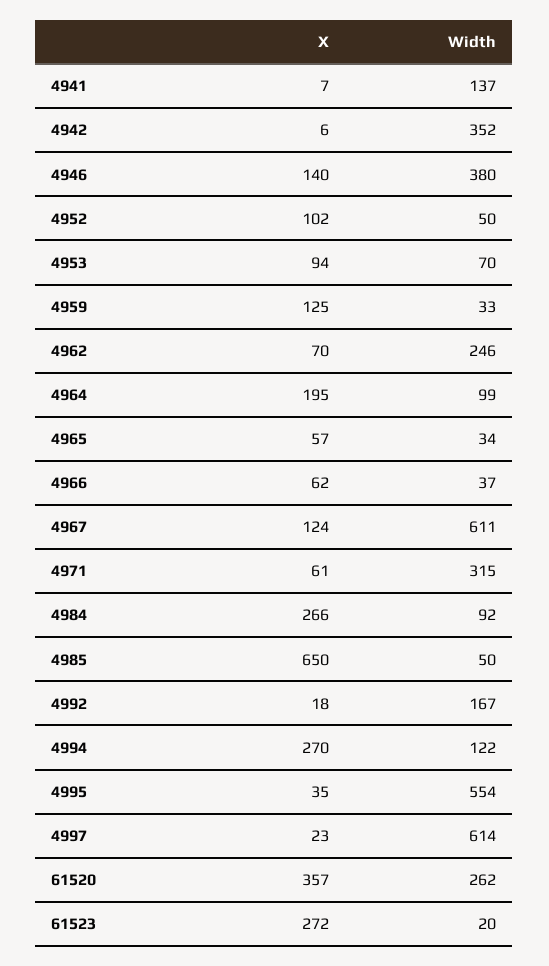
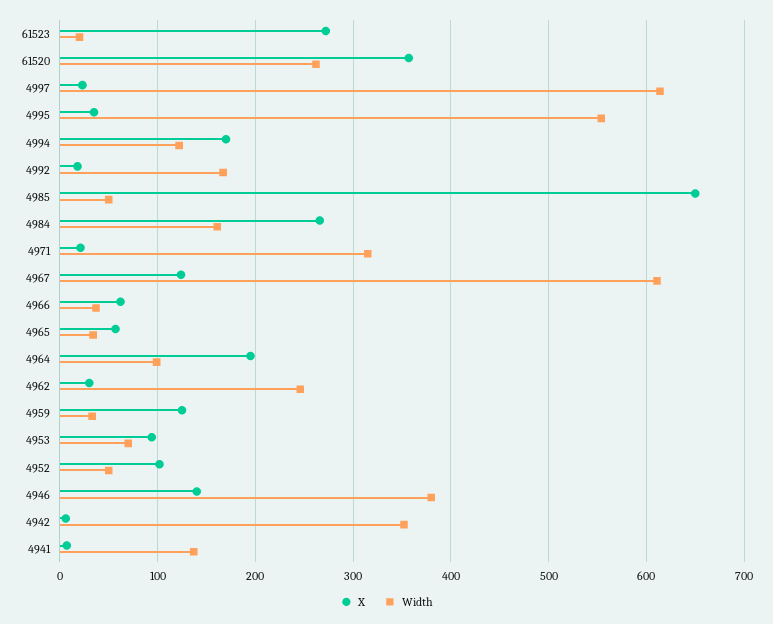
  {
    "X": {
      "4941": 7,
      "4942": 6,
      "4946": 140,
      "4952": 102,
      "4953": 94,
      "4959": 125,
-     "4962": 70,
+     "4962": 30,
      "4964": 195,
      "4965": 57,
      "4966": 62,
      "4967": 124,
-     "4971": 61,
+     "4971": 20,
      "4984": 266,
      "4985": 650,
      "4992": 18,
-     "4994": 270,
+     "4994": 170,
      "4995": 35,
      "4997": 23,
      "61520": 357,
      "61523": 272
    },
    "Width": {
      "4941": 137,
      "4942": 352,
      "4946": 380,
      "4952": 50,
      "4953": 70,
      "4959": 33,
      "4962": 246,
      "4964": 99,
      "4965": 34,
      "4966": 37,
      "4967": 611,
      "4971": 315,
-     "4984": 92,
+     "4984": 160,
      "4985": 50,
      "4992": 167,
      "4994": 122,
      "4995": 554,
      "4997": 614,
      "61520": 262,
      "61523": 20
    }
  }

